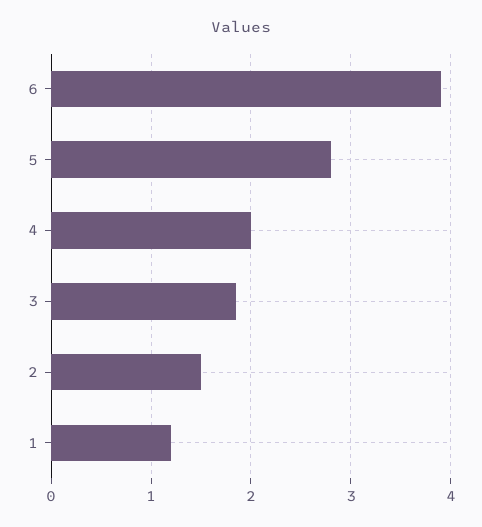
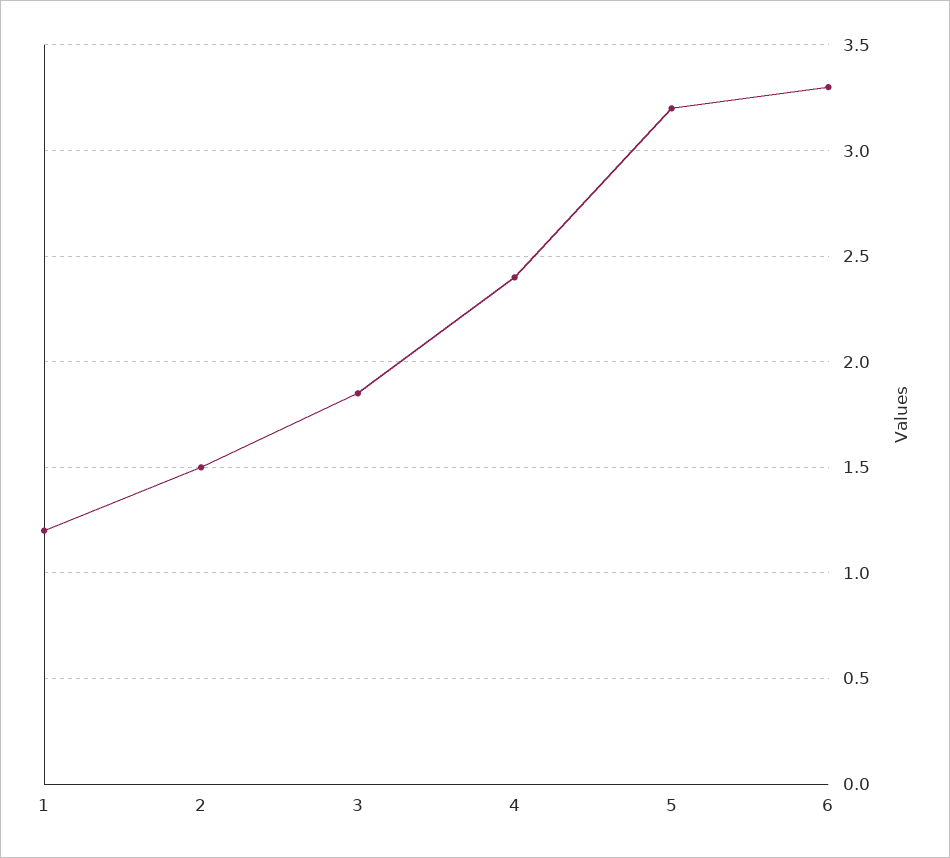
  {
-   "6": 3.9,
+   "6": 3.3,
-   "5": 2.8,
+   "5": 3.2,
-   "4": 2,
+   "4": 2.4,
    "3": 1.85,
    "2": 1.5,
    "1": 1.2
  }

